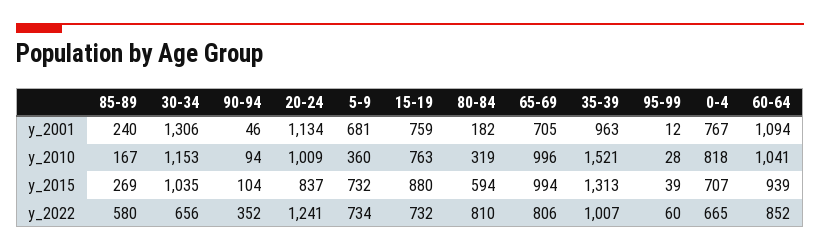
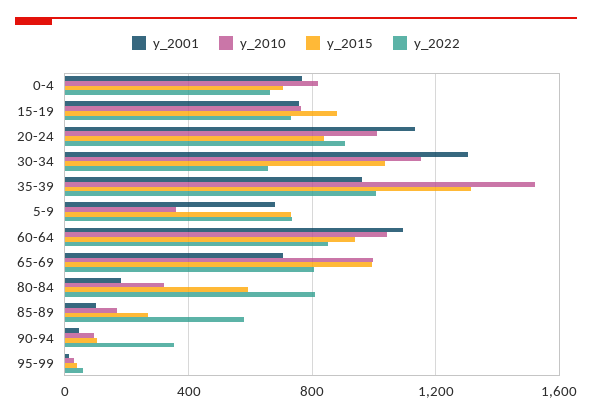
  {
    "y_2001": {
-     "85-89": 240,
+     "85-89": 100,
      "30-34": 1306,
      "90-94": 46,
      "20-24": 1134,
      "5-9": 681,
      "15-19": 759,
      "80-84": 182,
      "65-69": 705,
      "35-39": 963,
      "95-99": 12,
      "0-4": 767,
      "60-64": 1094
    },
    "y_2010": {
      "85-89": 167,
      "30-34": 1153,
      "90-94": 94,
      "20-24": 1009,
      "5-9": 360,
      "15-19": 763,
      "80-84": 319,
      "65-69": 996,
      "35-39": 1521,
      "95-99": 28,
      "0-4": 818,
      "60-64": 1041
    },
    "y_2015": {
      "85-89": 269,
      "30-34": 1035,
      "90-94": 104,
      "20-24": 837,
      "5-9": 732,
      "15-19": 880,
      "80-84": 594,
      "65-69": 994,
      "35-39": 1313,
      "95-99": 39,
      "0-4": 707,
      "60-64": 939
    },
    "y_2022": {
      "85-89": 580,
      "30-34": 656,
      "90-94": 352,
-     "20-24": 1241,
+     "20-24": 900,
      "5-9": 734,
      "15-19": 732,
      "80-84": 810,
      "65-69": 806,
      "35-39": 1007,
      "95-99": 60,
      "0-4": 665,
      "60-64": 852
    }
  }

